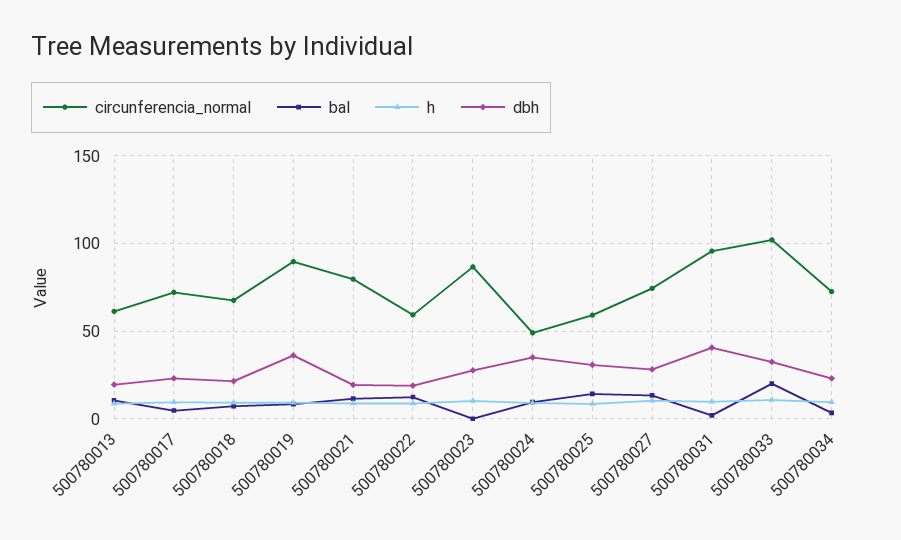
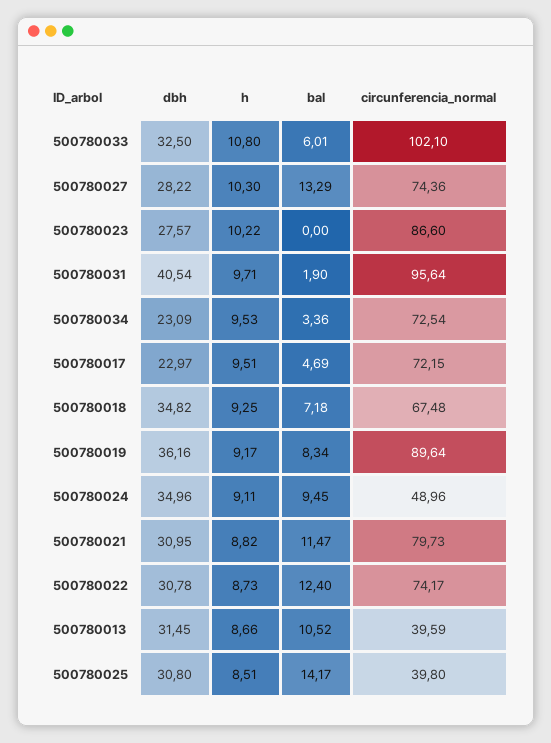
  {
    "circunferencia_normal": {
-     "500780013": 60,
+     "500780013": 39.59,
      "500780017": 72.15,
      "500780018": 67.48,
      "500780019": 89.64,
      "500780021": 79.73,
-     "500780022": 60,
+     "500780022": 74.17,
      "500780023": 86.6,
      "500780024": 48.96,
-     "500780025": 60,
+     "500780025": 39.8,
      "500780027": 74.36,
      "500780031": 95.64,
      "500780033": 102.1,
      "500780034": 72.54
    },
    "bal": {
      "500780013": 10.52,
      "500780017": 4.69,
      "500780018": 7.18,
      "500780019": 8.34,
      "500780021": 11.47,
      "500780022": 12.4,
      "500780023": 0,
      "500780024": 9.45,
      "500780025": 14.17,
      "500780027": 13.29,
      "500780031": 1.9,
-     "500780033": 20,
+     "500780033": 6.01,
      "500780034": 3.36
    },
    "h": {
      "500780013": 8.66,
      "500780017": 9.51,
      "500780018": 9.25,
      "500780019": 9.17,
      "500780021": 8.82,
      "500780022": 8.73,
      "500780023": 10.22,
      "500780024": 9.11,
      "500780025": 8.51,
      "500780027": 10.3,
      "500780031": 9.71,
      "500780033": 10.8,
      "500780034": 9.53
    },
    "dbh": {
-     "500780013": 20,
+     "500780013": 31.45,
      "500780017": 22.97,
-     "500780018": 20,
+     "500780018": 34.82,
      "500780019": 36.16,
-     "500780021": 20,
+     "500780021": 30.95,
-     "500780022": 20,
+     "500780022": 30.78,
      "500780023": 27.57,
      "500780024": 34.96,
      "500780025": 30.8,
      "500780027": 28.22,
      "500780031": 40.54,
      "500780033": 32.5,
      "500780034": 23.09
    }
  }

